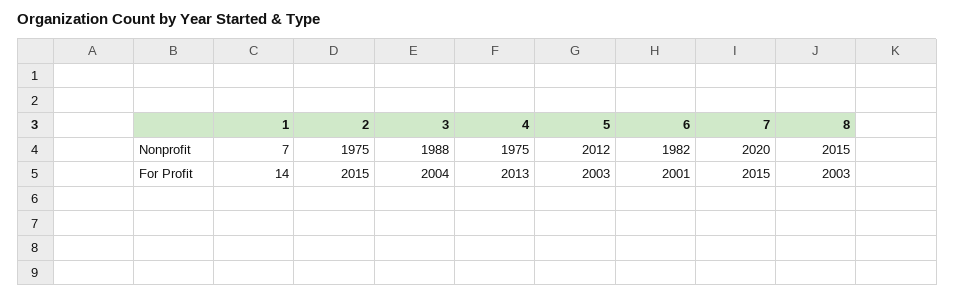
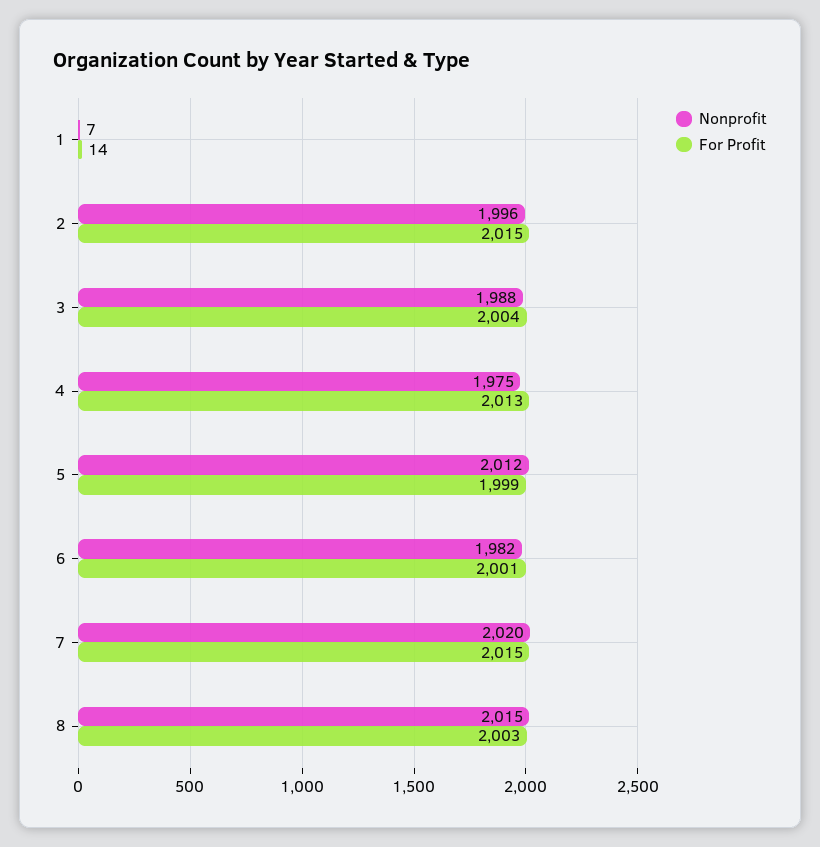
  {
    "Nonprofit": {
      "1": 7,
-     "2": 1975,
+     "2": 1996,
      "3": 1988,
      "4": 1975,
      "5": 2012,
      "6": 1982,
      "7": 2020,
      "8": 2015
    },
    "For Profit": {
      "1": 14,
      "2": 2015,
      "3": 2004,
      "4": 2013,
-     "5": 2003,
+     "5": 1999,
      "6": 2001,
      "7": 2015,
      "8": 2003
    }
  }

